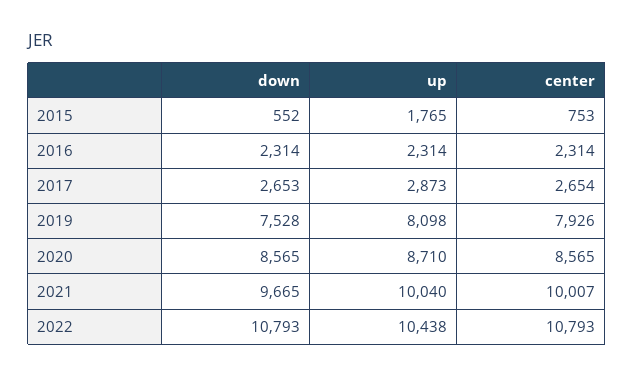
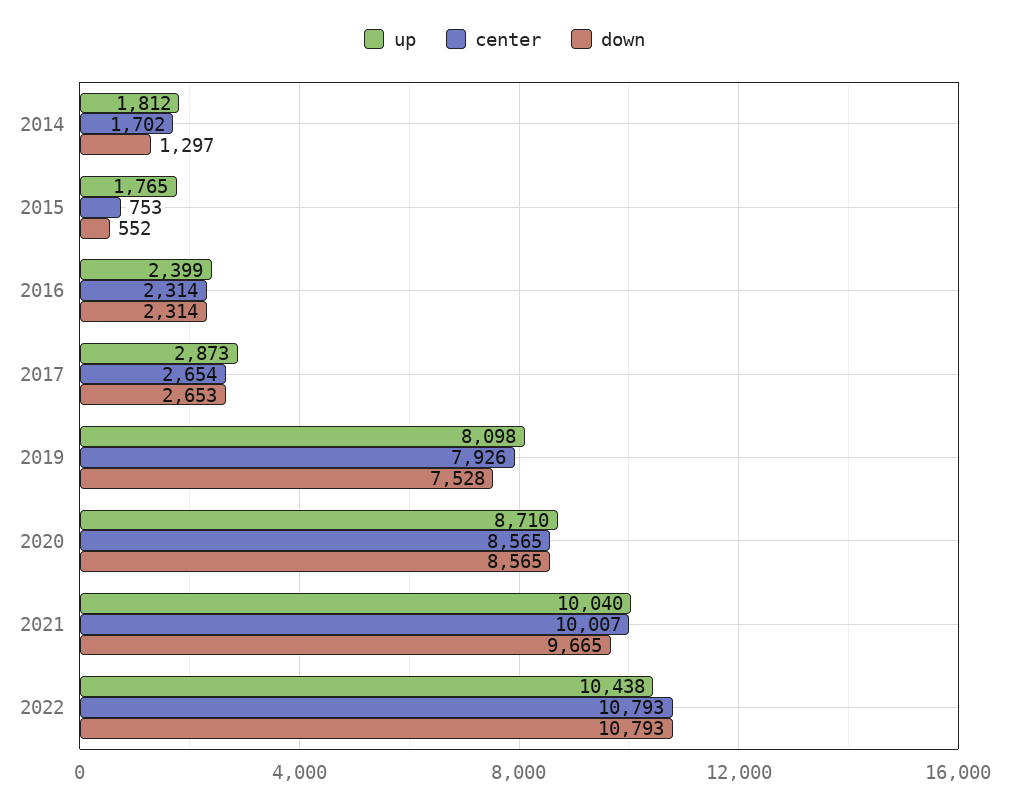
  {
    "down": {
      "2015": 552,
      "2016": 2314,
      "2017": 2653,
      "2019": 7528,
      "2020": 8565,
      "2021": 9665,
-     "2022": 10793
+     "2022": 10793,
+     "2014": 1297
    },
    "up": {
      "2015": 1765,
-     "2016": 2314,
+     "2016": 2399,
      "2017": 2873,
      "2019": 8098,
      "2020": 8710,
      "2021": 10040,
-     "2022": 10438
+     "2022": 10438,
+     "2014": 1812
    },
    "center": {
      "2015": 753,
      "2016": 2314,
      "2017": 2654,
      "2019": 7926,
      "2020": 8565,
      "2021": 10007,
-     "2022": 10793
+     "2022": 10793,
+     "2014": 1702
    }
  }

